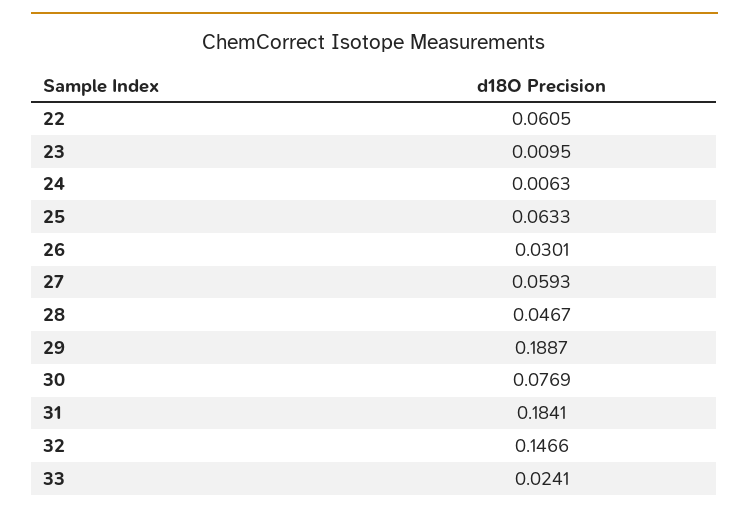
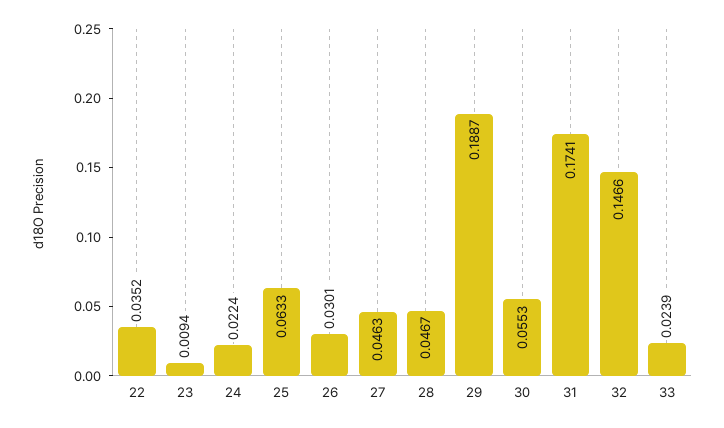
  {
-   "22": 0.0605,
+   "22": 0.0352,
-   "23": 0.0095,
+   "23": 0.0094,
-   "24": 0.0063,
+   "24": 0.0224,
    "25": 0.0633,
    "26": 0.0301,
-   "27": 0.0593,
+   "27": 0.0463,
    "28": 0.0467,
    "29": 0.1887,
-   "30": 0.0769,
+   "30": 0.0553,
-   "31": 0.1841,
+   "31": 0.1741,
    "32": 0.1466,
-   "33": 0.0241
+   "33": 0.0239
  }

